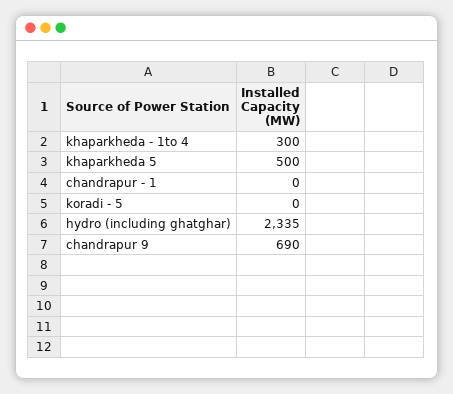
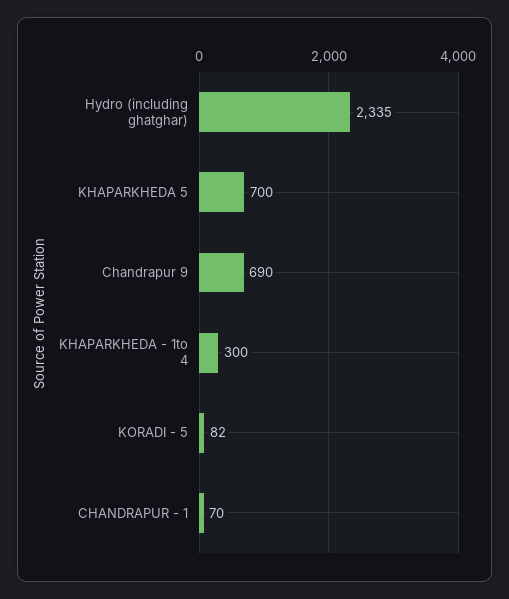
  {
    "khaparkheda - 1to 4": 300,
-   "khaparkheda 5": 500,
+   "khaparkheda 5": 700,
-   "chandrapur - 1": 0,
+   "chandrapur - 1": 70,
-   "koradi - 5": 0,
+   "koradi - 5": 82,
    "hydro (including ghatghar)": 2335,
    "chandrapur 9": 690
  }

